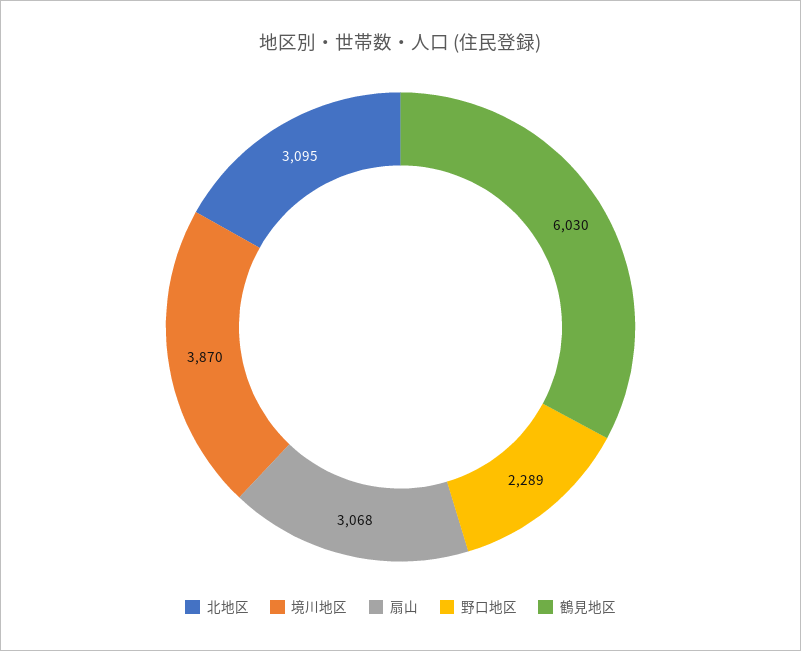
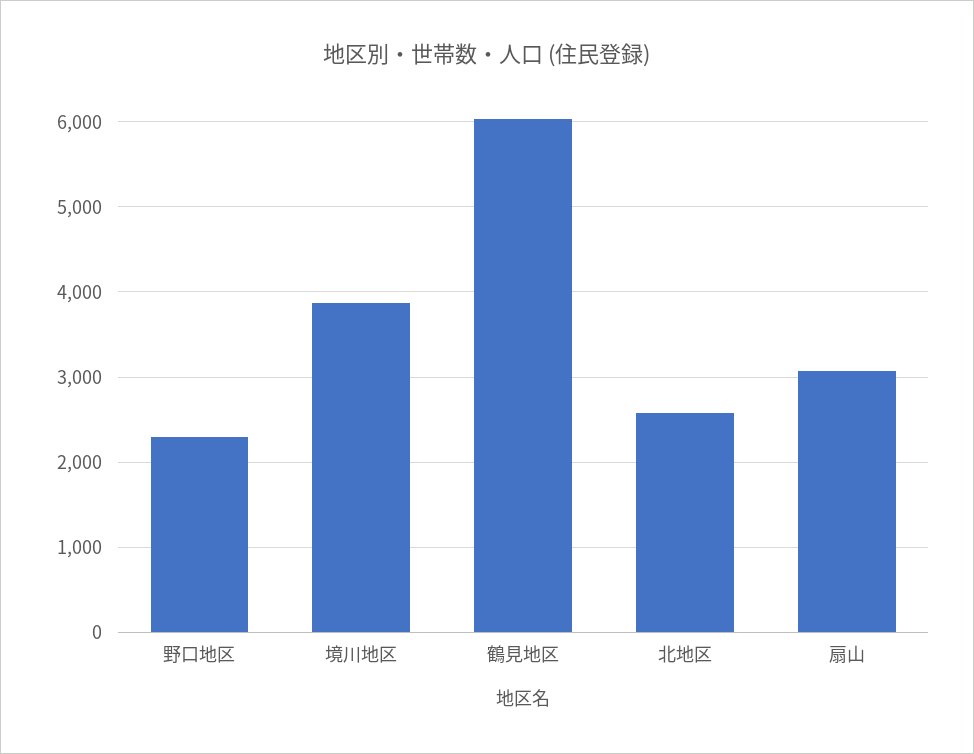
  {
-   "北地区": 3095,
+   "北地区": 2600,
    "境川地区": 3870,
    "扇山": 3068,
    "野口地区": 2289,
    "鶴見地区": 6030
  }

